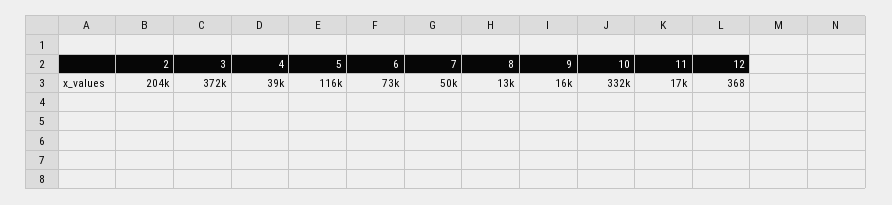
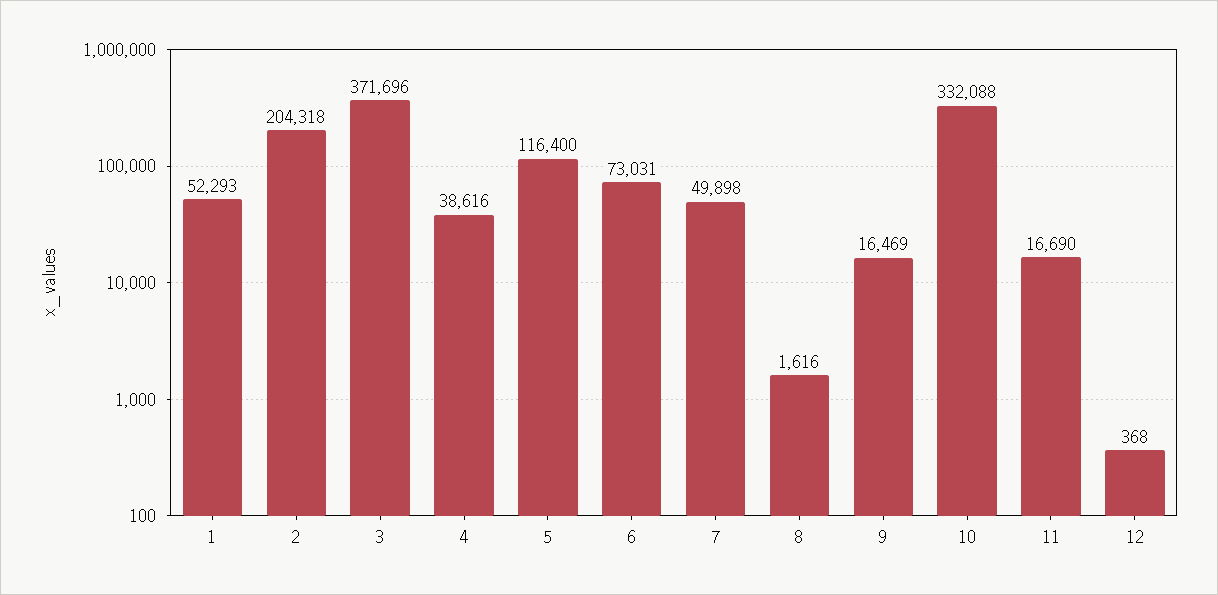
  {
    "2": 204318,
    "3": 371696,
    "4": 38616,
    "5": 116400,
    "6": 73031,
    "7": 49898,
-   "8": 13000,
+   "8": 1616,
    "9": 16469,
    "10": 332088,
    "11": 16690,
-   "12": 368
+   "12": 368,
+   "1": 52293
  }

